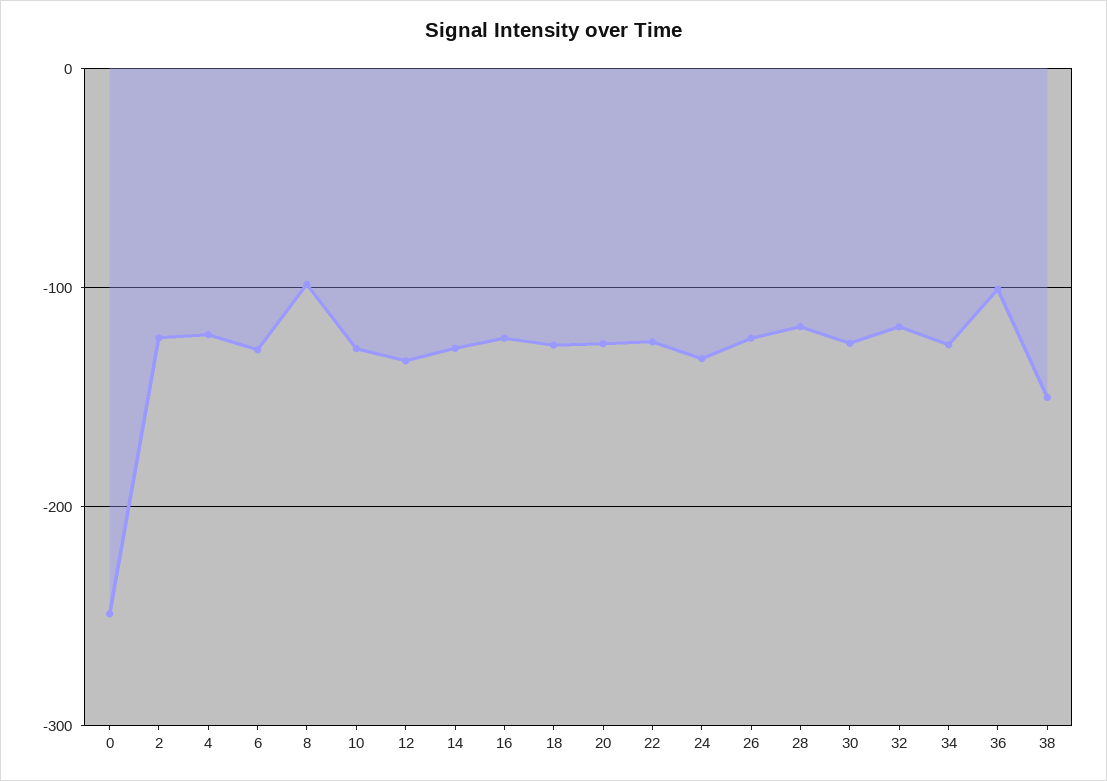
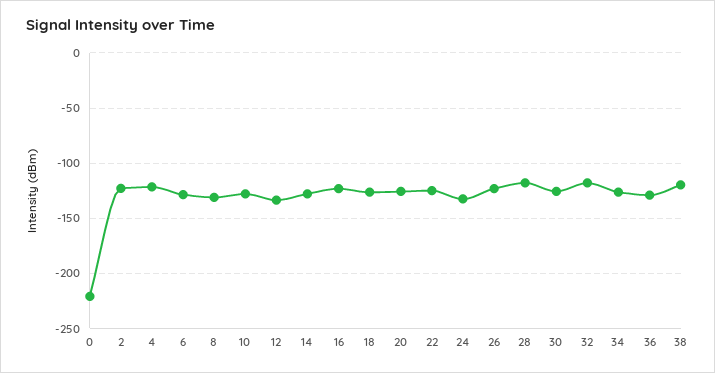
  {
-   "0": -250,
+   "0": -220,
    "2": -120,
    "4": -120,
    "6": -130,
-   "8": -100,
+   "8": -130,
    "10": -130,
    "12": -130,
    "14": -130,
    "16": -120,
    "18": -130,
    "20": -130,
    "22": -120,
    "24": -130,
    "26": -120,
    "28": -120,
    "30": -130,
    "32": -120,
    "34": -130,
-   "36": -100,
+   "36": -130,
-   "38": -150
+   "38": -120
  }

